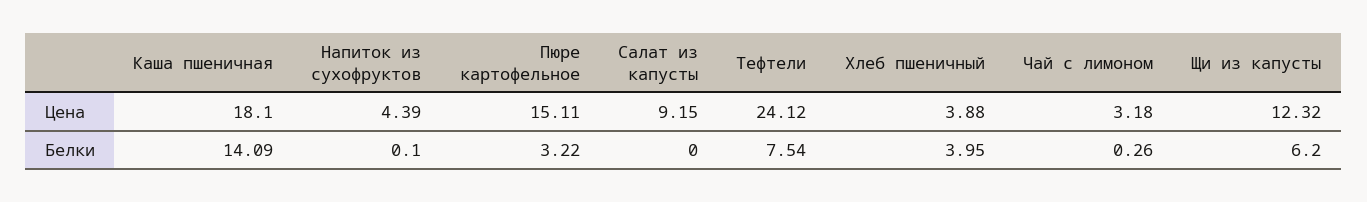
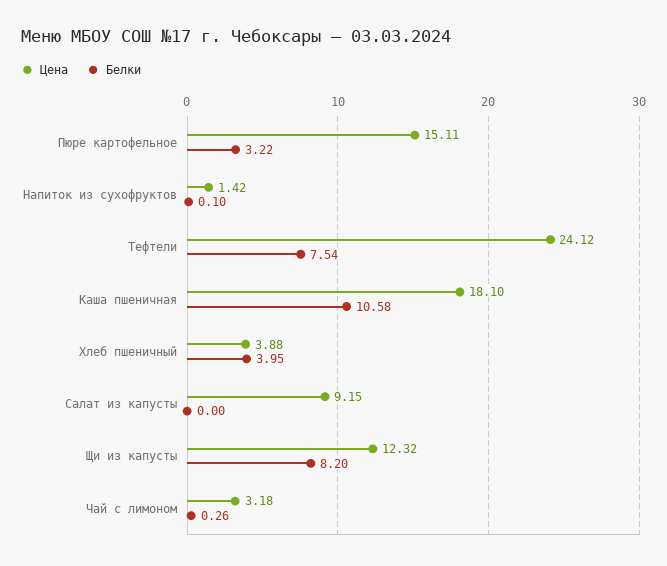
  {
    "Цена": {
      "Каша пшеничная": 18.1,
-     "Напиток из сухофруктов": 4.39,
+     "Напиток из сухофруктов": 1.42,
      "Пюре картофельное": 15.11,
      "Салат из капусты": 9.15,
      "Тефтели": 24.12,
      "Хлеб пшеничный": 3.88,
      "Чай с лимоном": 3.18,
      "Щи из капусты": 12.32
    },
    "Белки": {
-     "Каша пшеничная": 14.09,
+     "Каша пшеничная": 10.58,
      "Напиток из сухофруктов": 0.1,
      "Пюре картофельное": 3.22,
      "Салат из капусты": 0,
      "Тефтели": 7.54,
      "Хлеб пшеничный": 3.95,
      "Чай с лимоном": 0.26,
-     "Щи из капусты": 6.2
+     "Щи из капусты": 8.2
    }
  }

